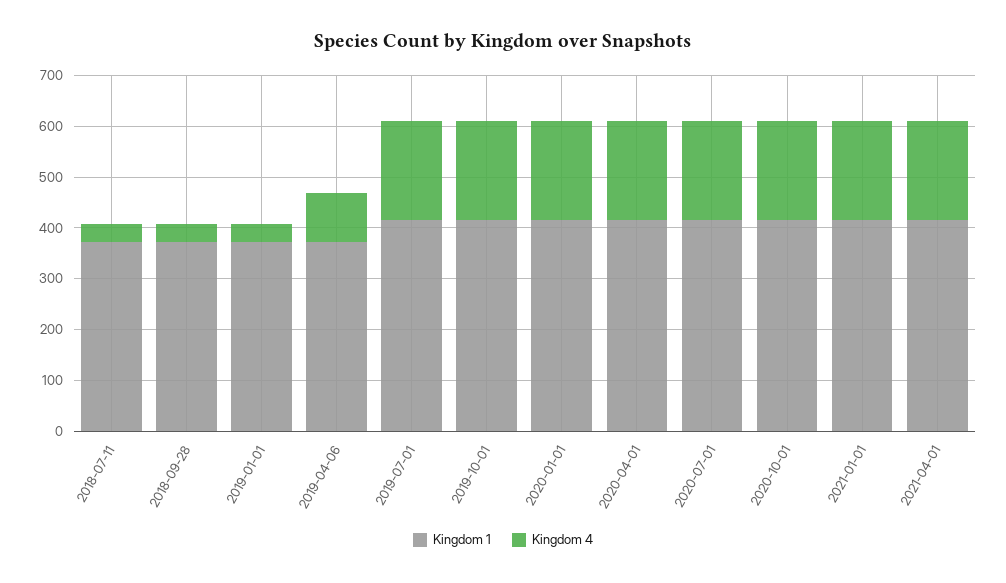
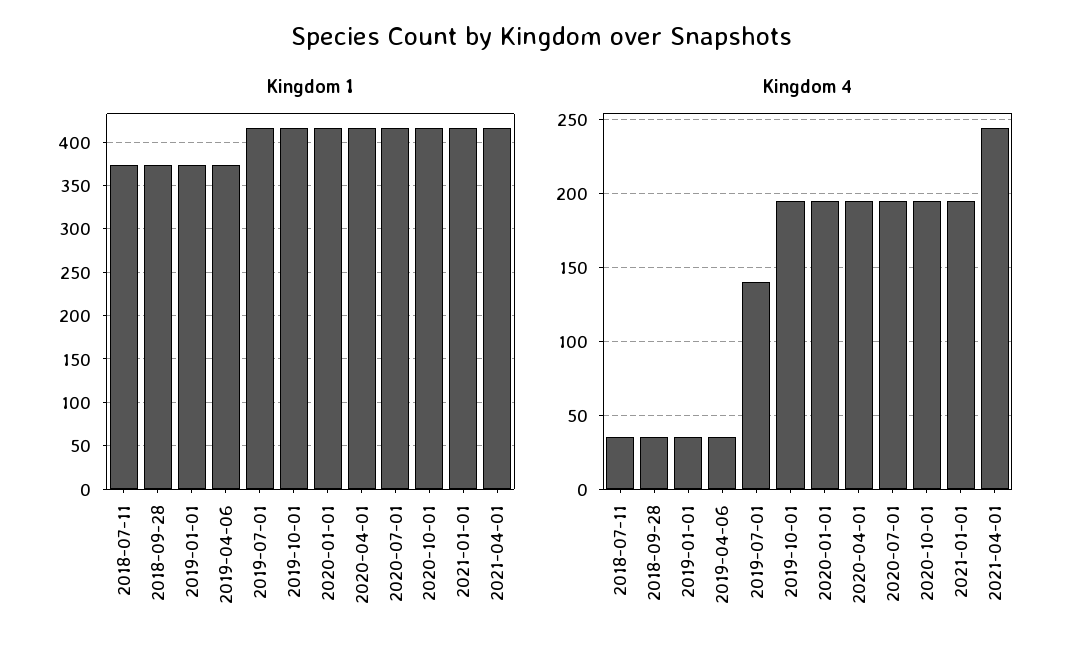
  {
    "Kingdom 1": {
      "2018-07-11": 370,
      "2018-09-28": 370,
      "2019-01-01": 370,
      "2019-04-06": 370,
      "2019-07-01": 420,
      "2019-10-01": 420,
      "2020-01-01": 420,
      "2020-04-01": 420,
      "2020-07-01": 420,
      "2020-10-01": 420,
      "2021-01-01": 420,
      "2021-04-01": 420
    },
    "Kingdom 4": {
      "2018-07-11": 35,
      "2018-09-28": 35,
      "2019-01-01": 35,
-     "2019-04-06": 100,
+     "2019-04-06": 35,
-     "2019-07-01": 200,
+     "2019-07-01": 140,
      "2019-10-01": 195,
      "2020-01-01": 195,
      "2020-04-01": 195,
      "2020-07-01": 195,
      "2020-10-01": 195,
      "2021-01-01": 195,
-     "2021-04-01": 200
+     "2021-04-01": 245
    }
  }

